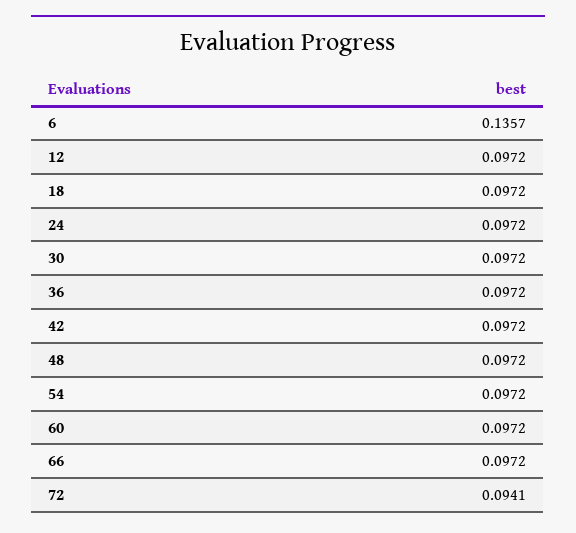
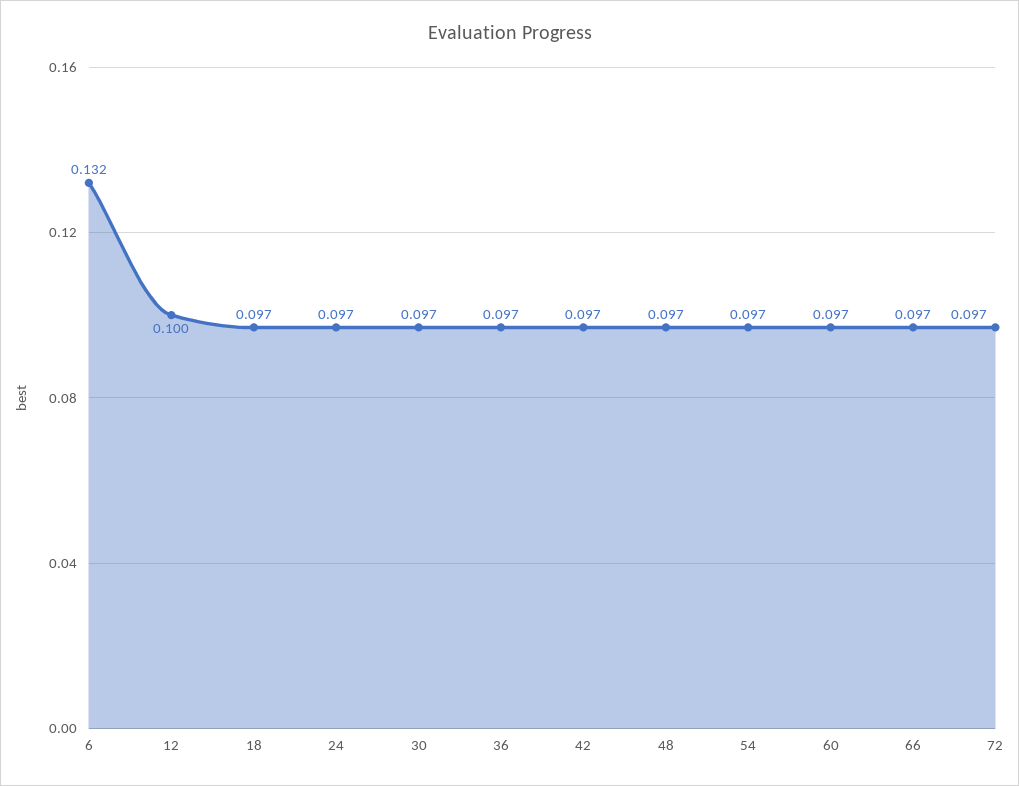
  {
-   "6": 0.1357,
+   "6": 0.132,
-   "12": 0.0972,
+   "12": 0.1,
    "18": 0.0972,
    "24": 0.0972,
    "30": 0.0972,
    "36": 0.0972,
    "42": 0.0972,
    "48": 0.0972,
    "54": 0.0972,
    "60": 0.0972,
    "66": 0.0972,
-   "72": 0.0941
+   "72": 0.097
  }

